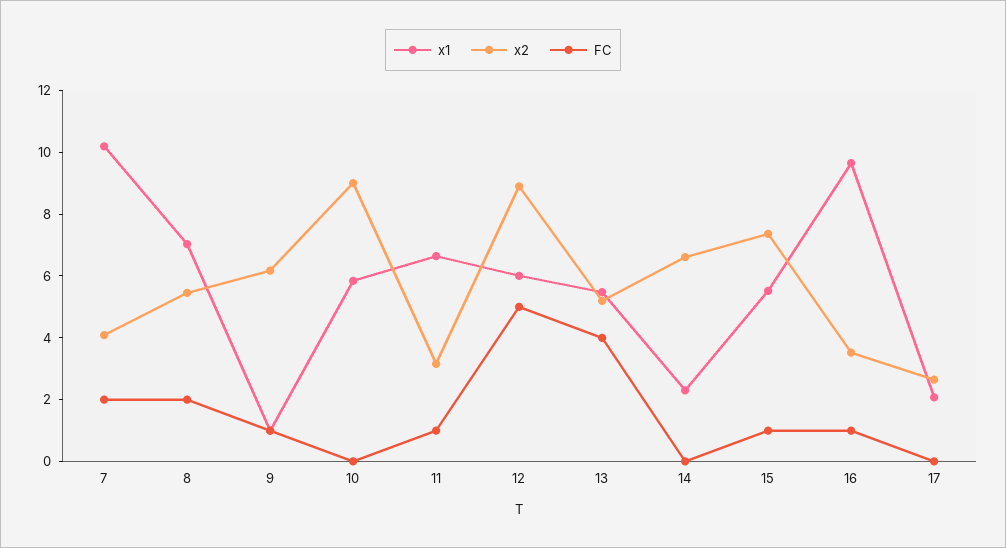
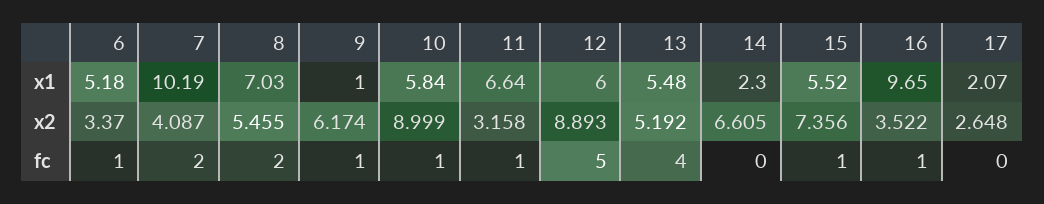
  {
    "x1": {
      "7": 10.19,
      "8": 7.03,
      "9": 1,
      "10": 5.84,
      "11": 6.64,
      "12": 6,
      "13": 5.48,
      "14": 2.3,
      "15": 5.52,
      "16": 9.65,
-     "17": 2.07
+     "17": 2.07,
+     "6": 5.18
    },
    "x2": {
      "7": 4.087,
      "8": 5.455,
      "9": 6.174,
      "10": 8.999,
      "11": 3.158,
      "12": 8.893,
      "13": 5.192,
      "14": 6.605,
      "15": 7.356,
      "16": 3.522,
-     "17": 2.648
+     "17": 2.648,
+     "6": 3.37
    },
    "FC": {
      "7": 2,
      "8": 2,
      "9": 1,
-     "10": 0,
+     "10": 1,
      "11": 1,
      "12": 5,
      "13": 4,
      "14": 0,
      "15": 1,
      "16": 1,
-     "17": 0
+     "17": 0,
+     "6": 1
    }
  }

